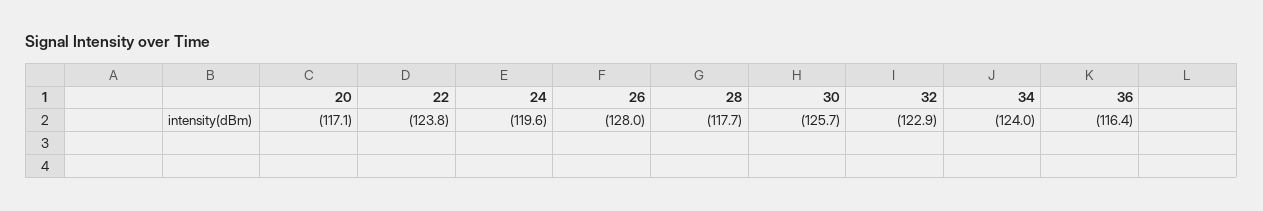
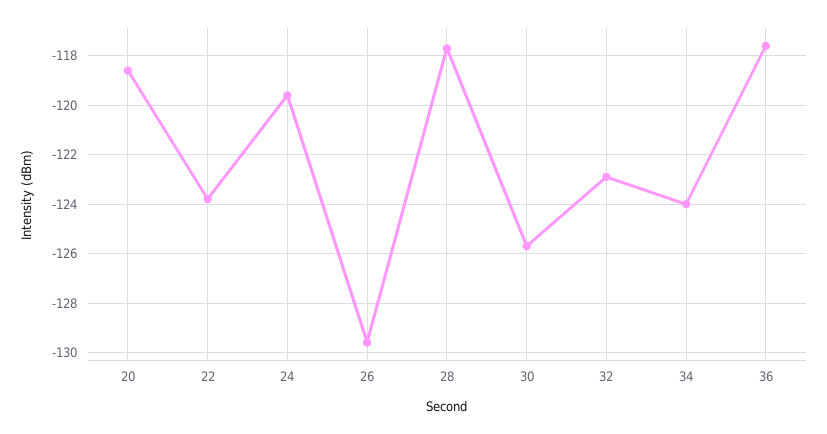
  {
-   "20": -117.1,
+   "20": -118.5,
    "22": -123.8,
    "24": -119.6,
-   "26": -128,
+   "26": -129.5,
    "28": -117.7,
    "30": -125.7,
    "32": -122.9,
    "34": -124,
-   "36": -116.4
+   "36": -117.5
  }

